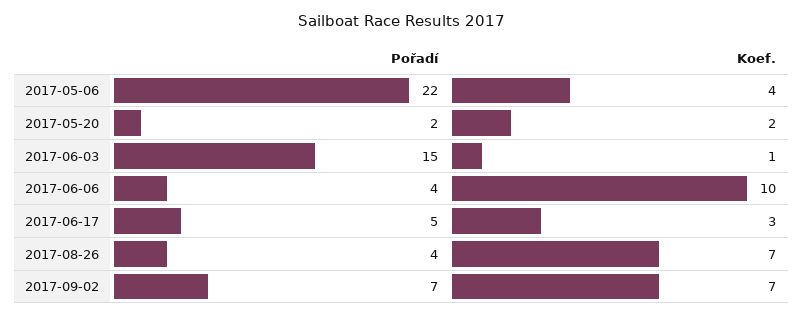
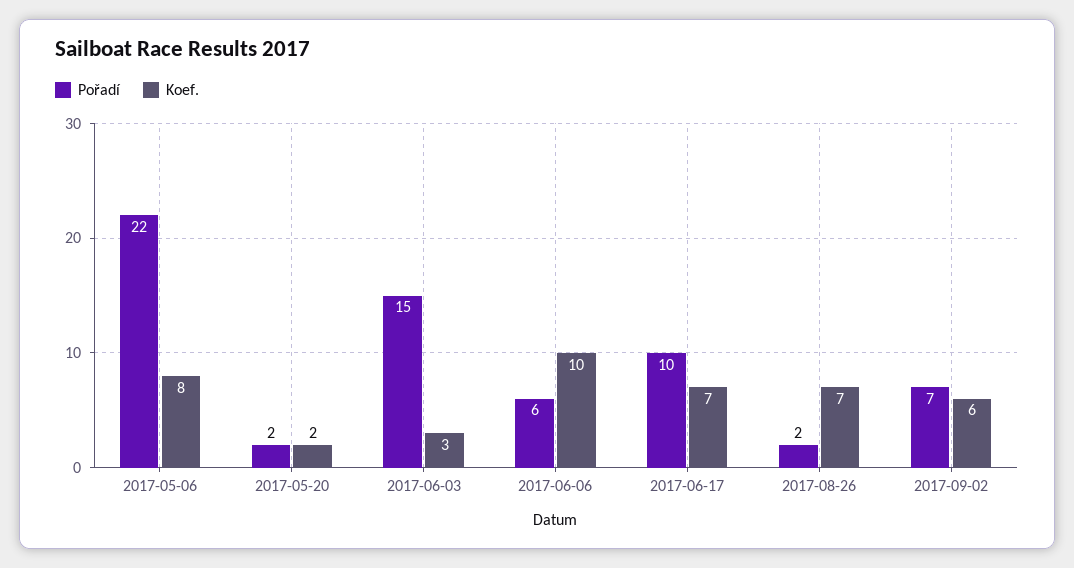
  {
    "Pořadí": {
      "2017-05-06": 22,
      "2017-05-20": 2,
      "2017-06-03": 15,
-     "2017-06-06": 4,
+     "2017-06-06": 6,
-     "2017-06-17": 5,
+     "2017-06-17": 10,
-     "2017-08-26": 4,
+     "2017-08-26": 2,
      "2017-09-02": 7
    },
    "Koef.": {
-     "2017-05-06": 4,
+     "2017-05-06": 8,
      "2017-05-20": 2,
-     "2017-06-03": 1,
+     "2017-06-03": 3,
      "2017-06-06": 10,
-     "2017-06-17": 3,
+     "2017-06-17": 7,
      "2017-08-26": 7,
-     "2017-09-02": 7
+     "2017-09-02": 6
    }
  }

